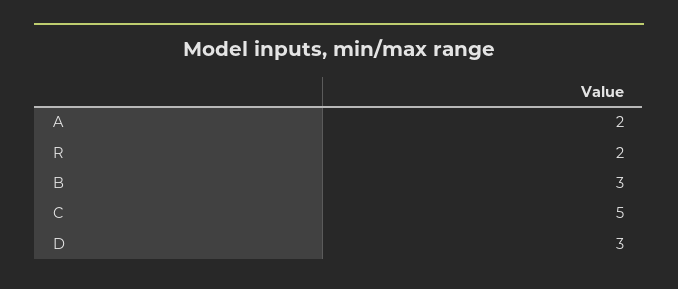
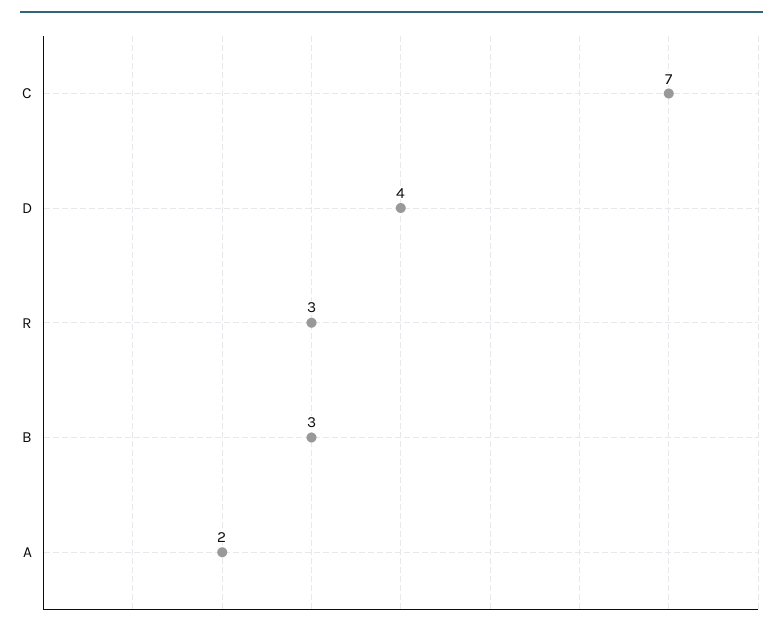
  {
    "A": 2,
-   "R": 2,
+   "R": 3,
    "B": 3,
-   "C": 5,
+   "C": 7,
-   "D": 3
+   "D": 4
  }

